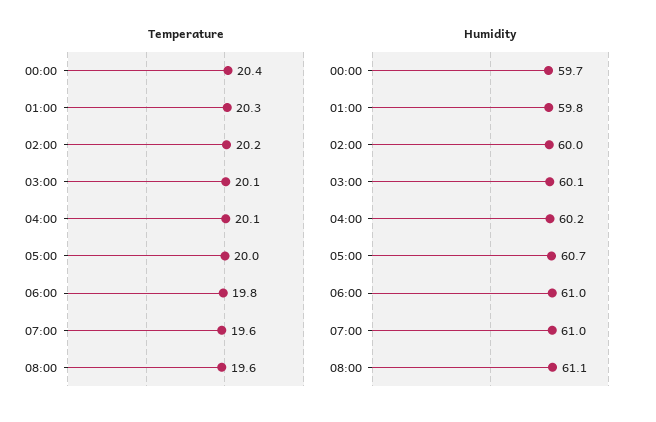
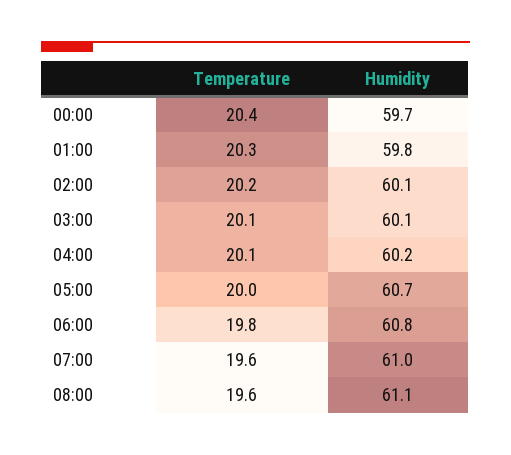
  {
    "Temperature": {
      "00:00": 20.4,
      "01:00": 20.3,
      "02:00": 20.2,
      "03:00": 20.1,
      "04:00": 20.1,
      "05:00": 20,
      "06:00": 19.8,
      "07:00": 19.6,
      "08:00": 19.6
    },
    "Humidity": {
      "00:00": 59.7,
      "01:00": 59.8,
-     "02:00": 60,
+     "02:00": 60.1,
      "03:00": 60.1,
      "04:00": 60.2,
      "05:00": 60.7,
-     "06:00": 61,
+     "06:00": 60.8,
      "07:00": 61,
      "08:00": 61.1
    }
  }

